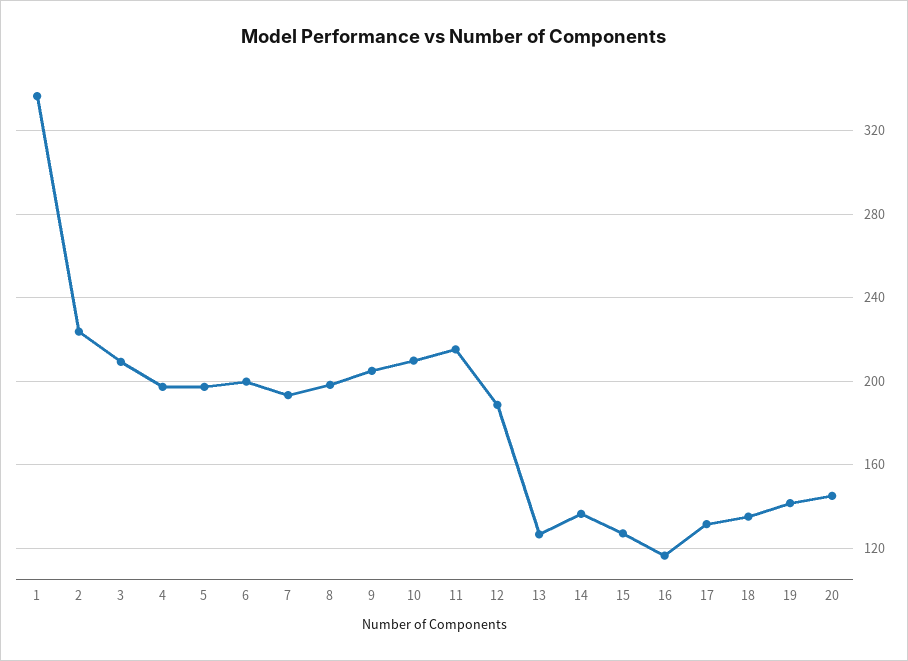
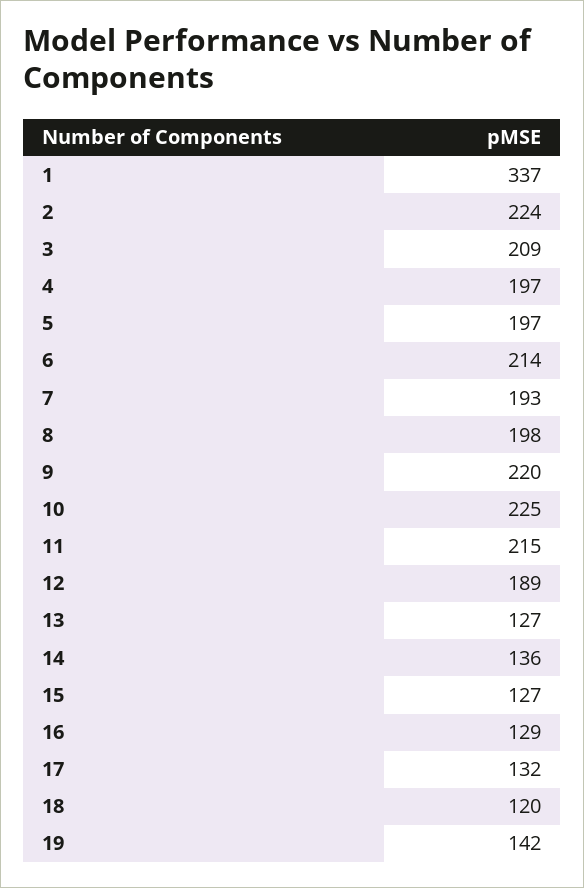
  {
    "1": 337,
    "2": 224,
    "3": 209,
    "4": 197,
    "5": 197,
-   "6": 200,
+   "6": 214,
    "7": 193,
    "8": 198,
-   "9": 205,
+   "9": 220,
-   "10": 210,
+   "10": 225,
    "11": 215,
    "12": 189,
    "13": 127,
    "14": 136,
    "15": 127,
-   "16": 115,
+   "16": 129,
    "17": 132,
-   "18": 135,
+   "18": 120,
-   "19": 142,
+   "19": 142
-   "20": 145
  }

